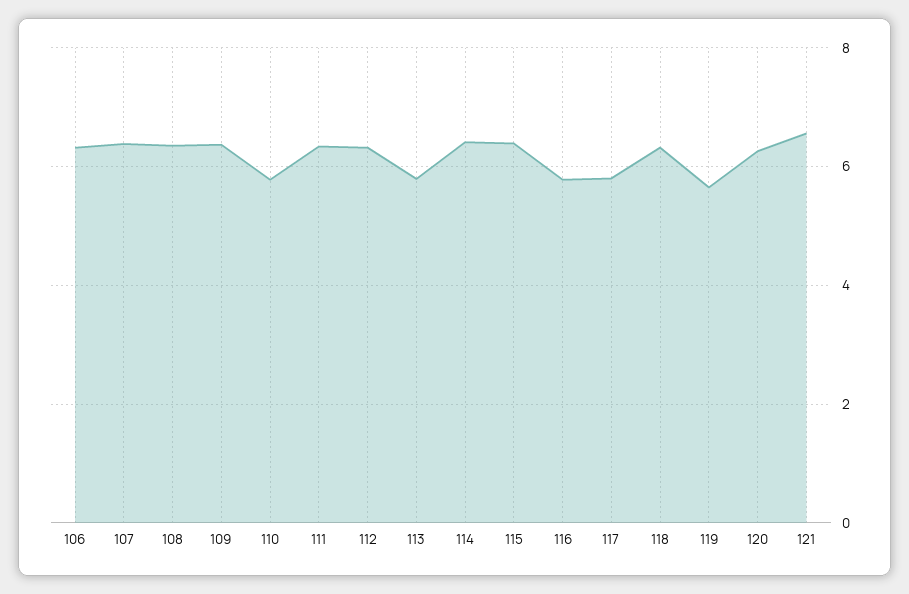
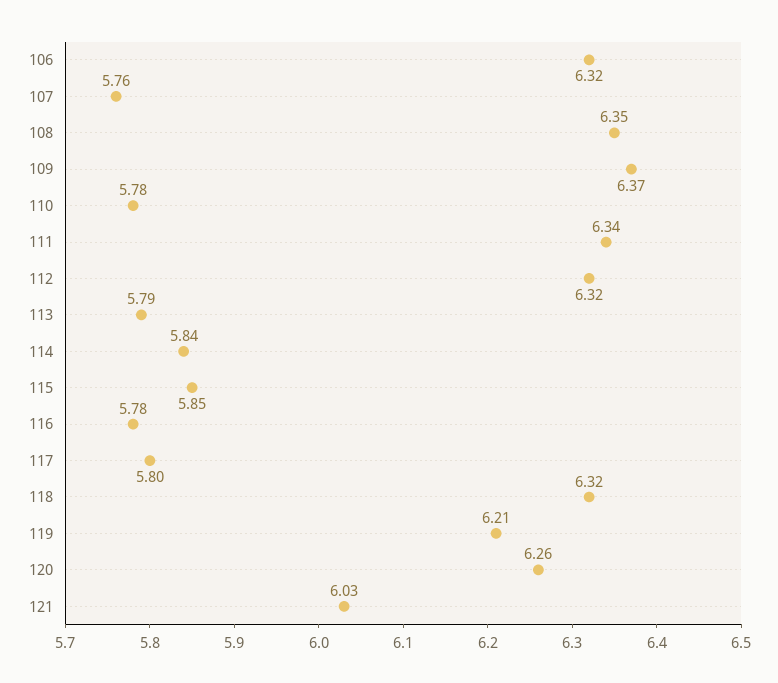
  {
    "106": 6.32,
-   "107": 6.4,
+   "107": 5.76,
    "108": 6.35,
    "109": 6.37,
    "110": 5.78,
    "111": 6.34,
    "112": 6.32,
    "113": 5.79,
-   "114": 6.4,
+   "114": 5.84,
-   "115": 6.4,
+   "115": 5.85,
    "116": 5.78,
    "117": 5.8,
    "118": 6.32,
-   "119": 5.6,
+   "119": 6.21,
    "120": 6.26,
-   "121": 6.6
+   "121": 6.03
  }

